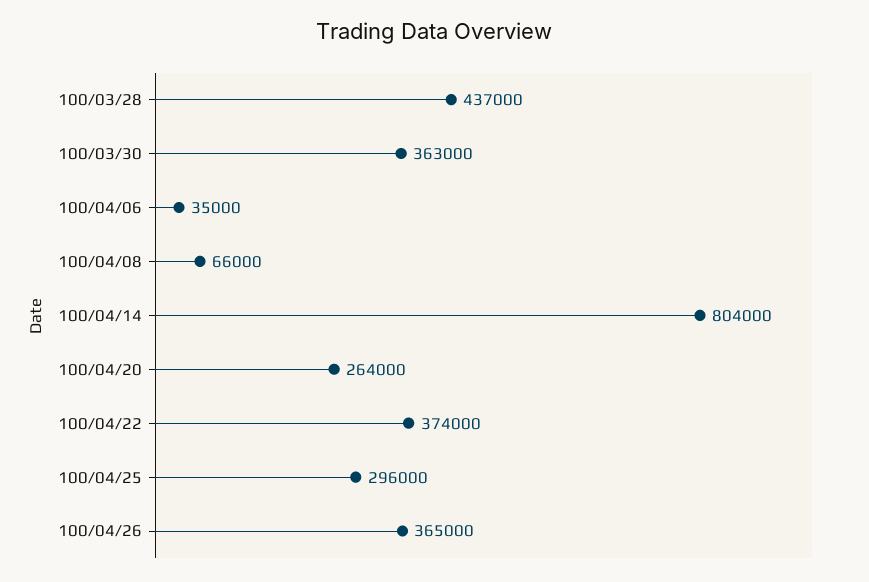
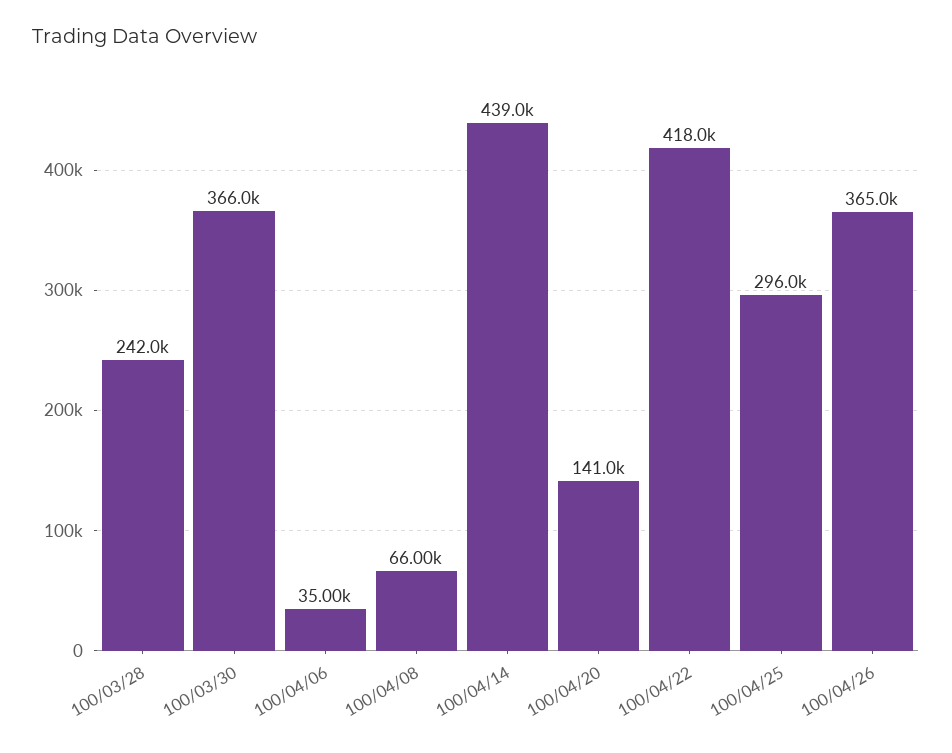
  {
-   "100/03/28": 437000,
+   "100/03/28": 242000,
-   "100/03/30": 363000,
+   "100/03/30": 366000,
    "100/04/06": 35000,
    "100/04/08": 66000,
-   "100/04/14": 804000,
+   "100/04/14": 439000,
-   "100/04/20": 264000,
+   "100/04/20": 141000,
-   "100/04/22": 374000,
+   "100/04/22": 418000,
    "100/04/25": 296000,
    "100/04/26": 365000
  }

